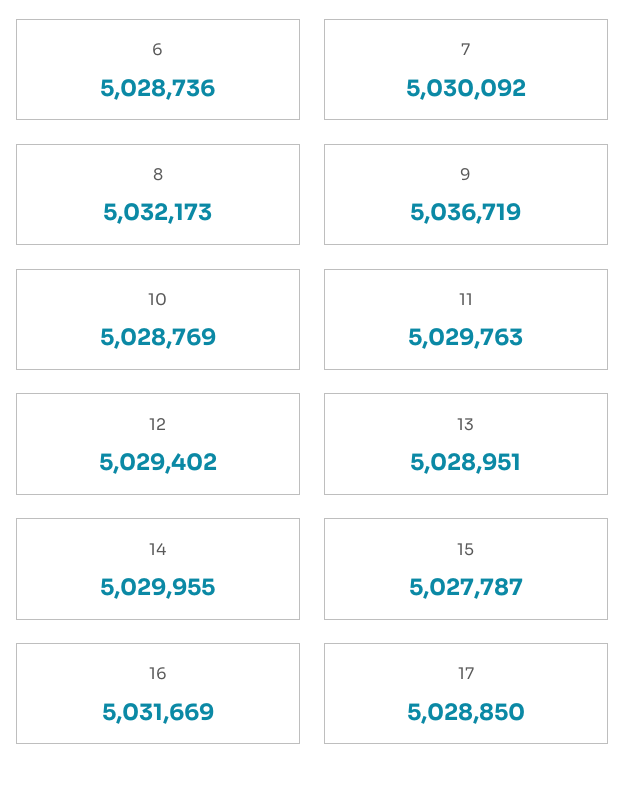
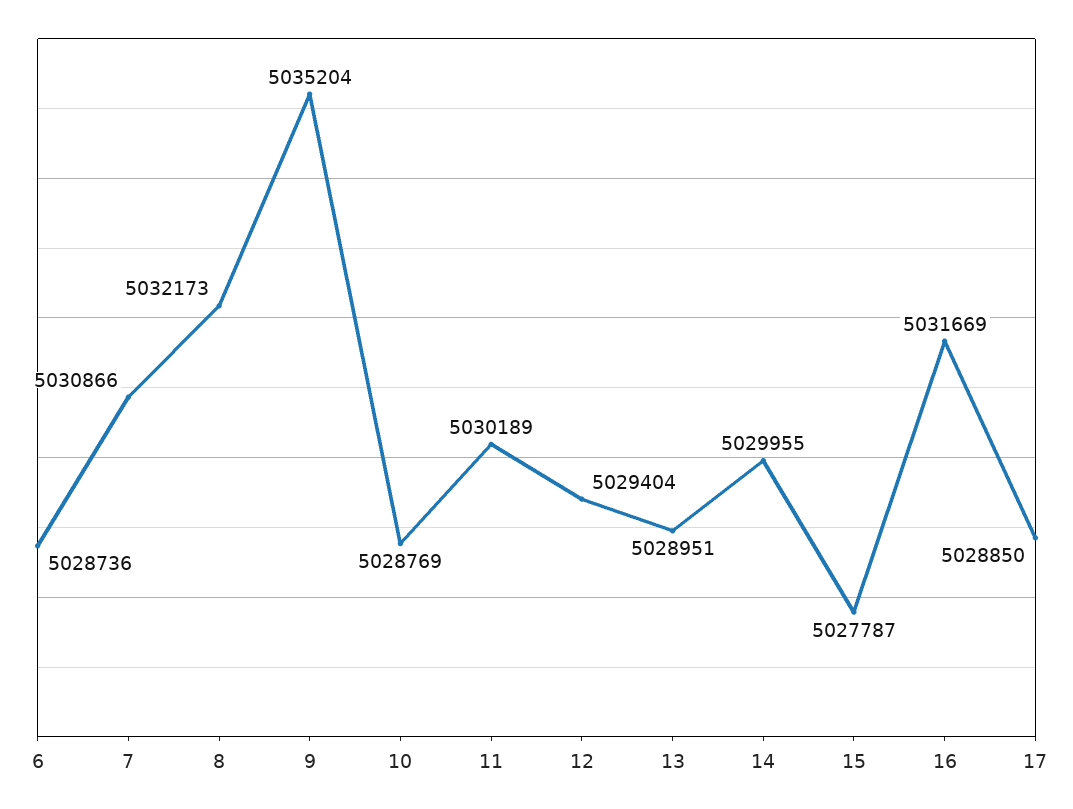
  {
    "6": 5028736,
-   "7": 5030092,
+   "7": 5030866,
    "8": 5032173,
-   "9": 5036719,
+   "9": 5035204,
    "10": 5028769,
-   "11": 5029763,
+   "11": 5030189,
-   "12": 5029402,
+   "12": 5029404,
    "13": 5028951,
    "14": 5029955,
    "15": 5027787,
    "16": 5031669,
    "17": 5028850
  }

